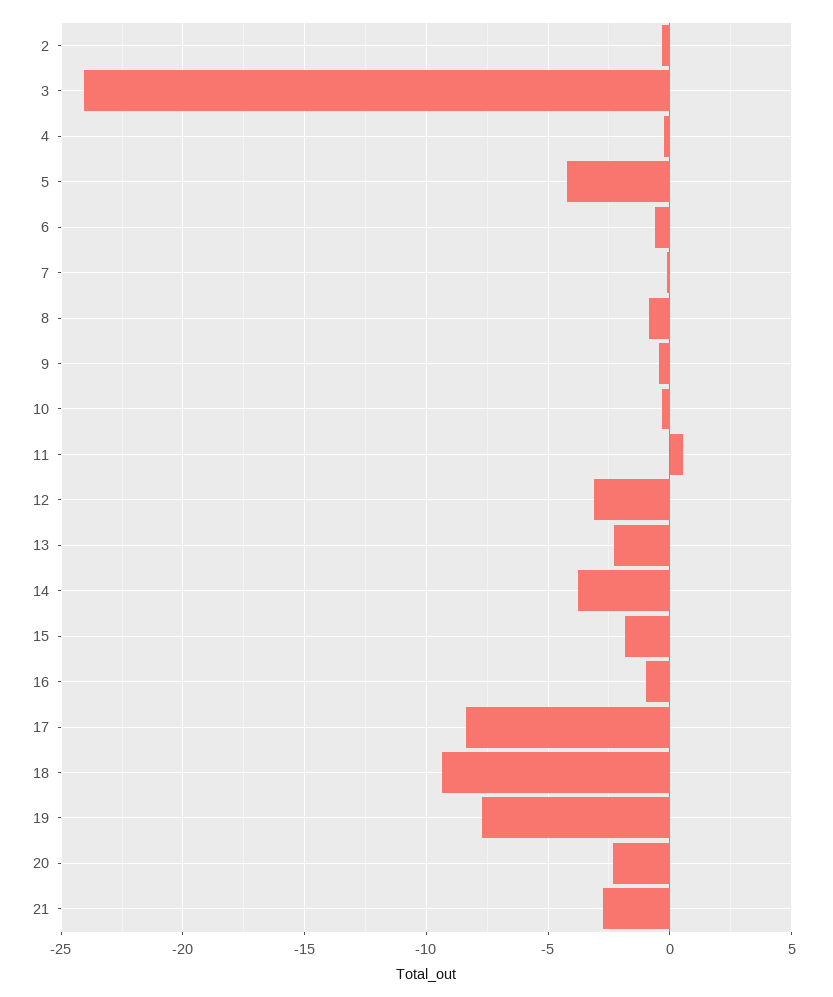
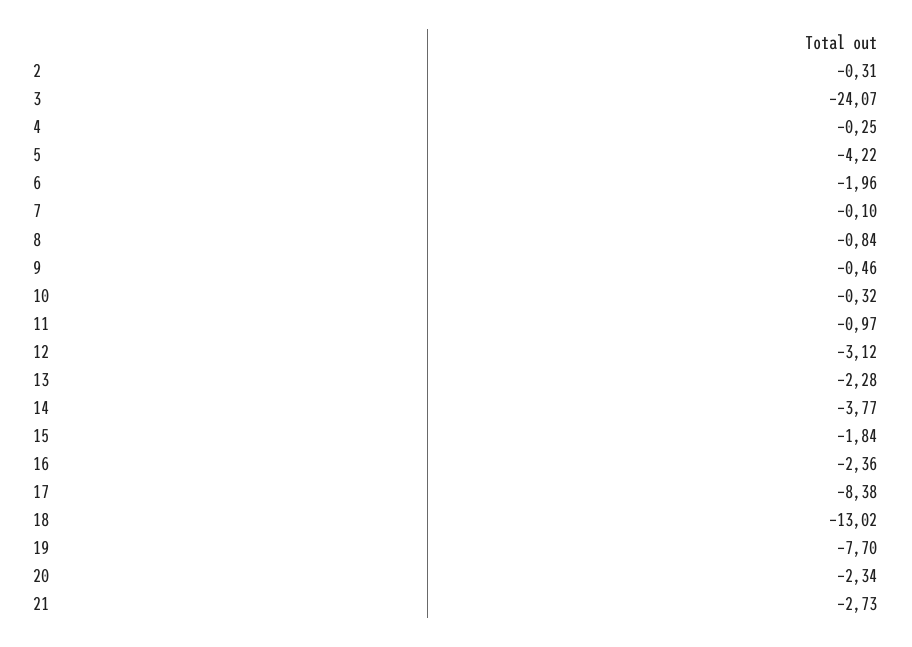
  {
    "2": -0.31,
    "3": -24.07,
    "4": -0.25,
    "5": -4.22,
-   "6": -0.5,
+   "6": -1.96,
    "7": -0.1,
    "8": -0.84,
    "9": -0.46,
    "10": -0.32,
-   "11": 0.5,
+   "11": -0.97,
    "12": -3.12,
    "13": -2.28,
    "14": -3.77,
    "15": -1.84,
-   "16": -1,
+   "16": -2.36,
    "17": -8.38,
-   "18": -9.5,
+   "18": -13.02,
    "19": -7.7,
    "20": -2.34,
    "21": -2.73
  }

